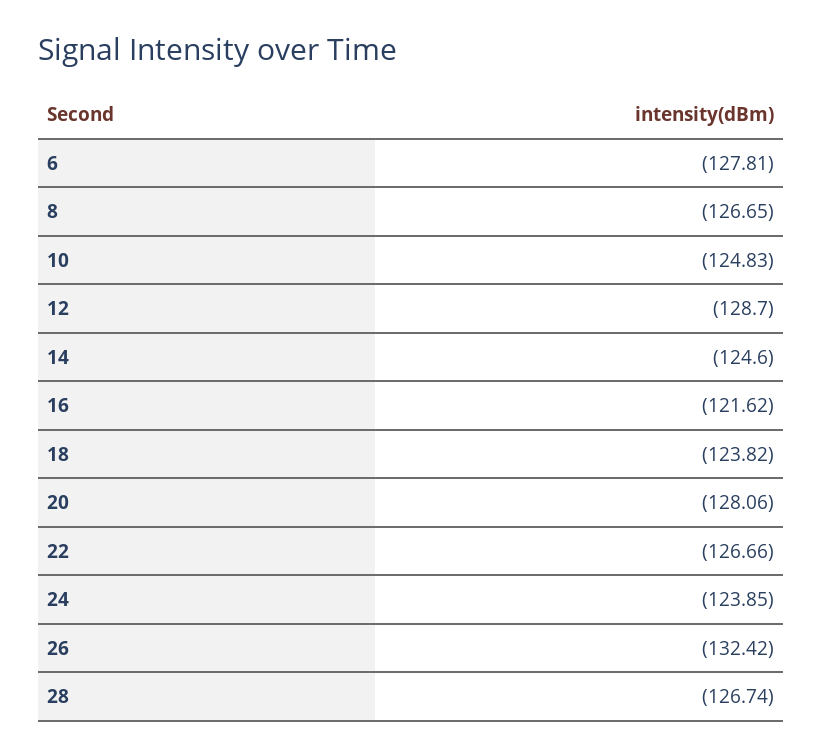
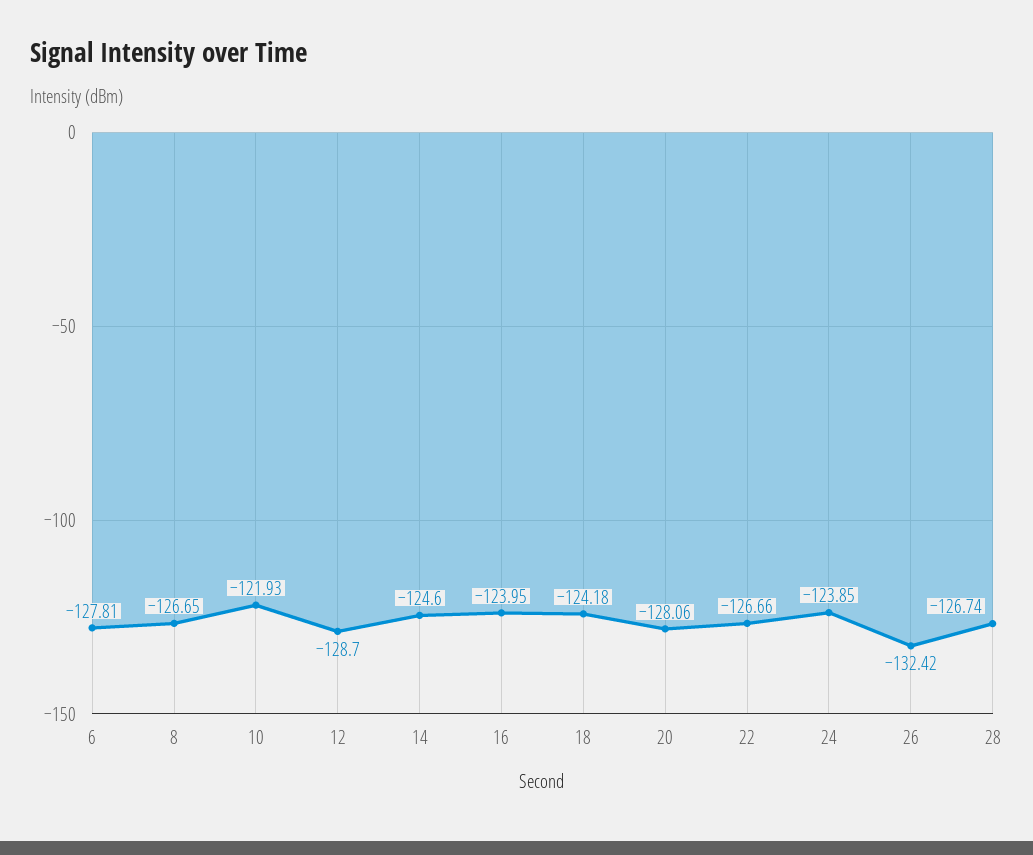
  {
    "6": -127.81,
    "8": -126.65,
-   "10": -124.83,
+   "10": -121.93,
    "12": -128.7,
    "14": -124.6,
-   "16": -121.62,
+   "16": -123.95,
-   "18": -123.82,
+   "18": -124.18,
    "20": -128.06,
    "22": -126.66,
    "24": -123.85,
    "26": -132.42,
    "28": -126.74
  }

